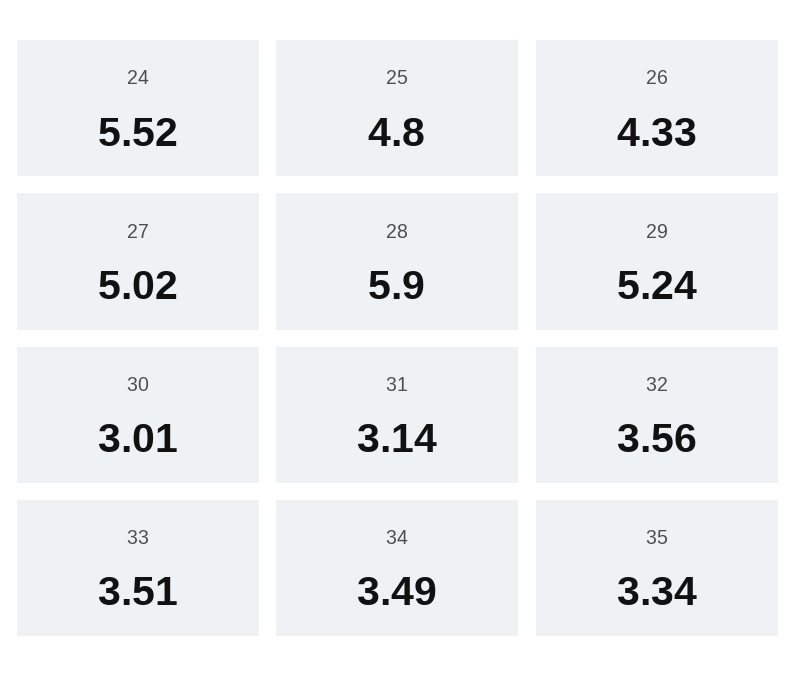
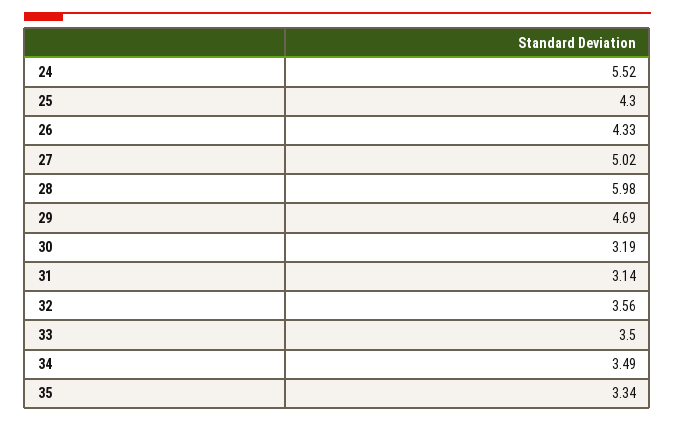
  {
    "24": 5.52,
-   "25": 4.8,
+   "25": 4.3,
    "26": 4.33,
    "27": 5.02,
-   "28": 5.9,
+   "28": 5.98,
-   "29": 5.24,
+   "29": 4.69,
-   "30": 3.01,
+   "30": 3.19,
    "31": 3.14,
    "32": 3.56,
-   "33": 3.51,
+   "33": 3.5,
    "34": 3.49,
    "35": 3.34
  }

